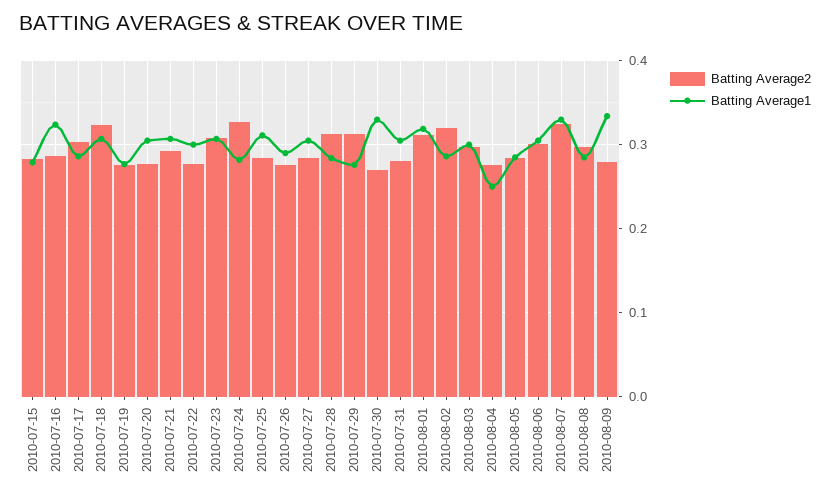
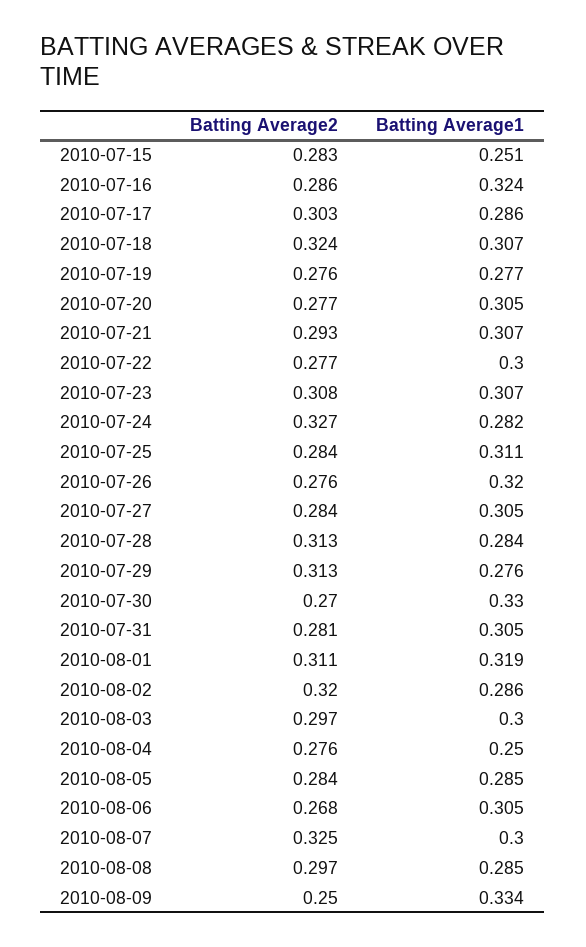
  {
    "Batting Average2": {
      "2010-07-15": 0.283,
      "2010-07-16": 0.286,
      "2010-07-17": 0.303,
      "2010-07-18": 0.324,
      "2010-07-19": 0.276,
      "2010-07-20": 0.277,
      "2010-07-21": 0.293,
      "2010-07-22": 0.277,
      "2010-07-23": 0.308,
      "2010-07-24": 0.327,
      "2010-07-25": 0.284,
      "2010-07-26": 0.276,
      "2010-07-27": 0.284,
      "2010-07-28": 0.313,
      "2010-07-29": 0.313,
      "2010-07-30": 0.27,
      "2010-07-31": 0.281,
      "2010-08-01": 0.311,
      "2010-08-02": 0.32,
      "2010-08-03": 0.297,
      "2010-08-04": 0.276,
      "2010-08-05": 0.284,
-     "2010-08-06": 0.3,
+     "2010-08-06": 0.268,
      "2010-08-07": 0.325,
      "2010-08-08": 0.297,
-     "2010-08-09": 0.28
+     "2010-08-09": 0.25
    },
    "Batting Average1": {
-     "2010-07-15": 0.28,
+     "2010-07-15": 0.251,
      "2010-07-16": 0.324,
      "2010-07-17": 0.286,
      "2010-07-18": 0.307,
      "2010-07-19": 0.277,
      "2010-07-20": 0.305,
      "2010-07-21": 0.307,
      "2010-07-22": 0.3,
      "2010-07-23": 0.307,
      "2010-07-24": 0.282,
      "2010-07-25": 0.311,
-     "2010-07-26": 0.29,
+     "2010-07-26": 0.32,
      "2010-07-27": 0.305,
      "2010-07-28": 0.284,
      "2010-07-29": 0.276,
      "2010-07-30": 0.33,
      "2010-07-31": 0.305,
      "2010-08-01": 0.319,
      "2010-08-02": 0.286,
      "2010-08-03": 0.3,
      "2010-08-04": 0.25,
      "2010-08-05": 0.285,
      "2010-08-06": 0.305,
-     "2010-08-07": 0.33,
+     "2010-08-07": 0.3,
      "2010-08-08": 0.285,
      "2010-08-09": 0.334
    }
  }

